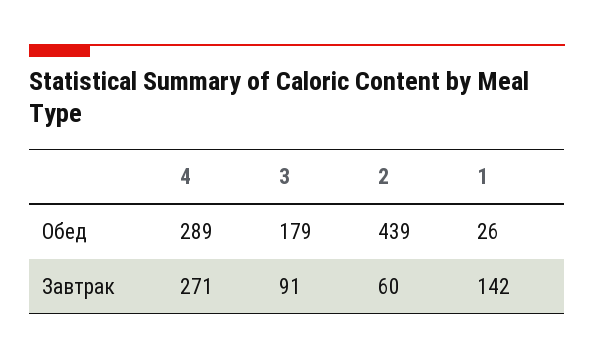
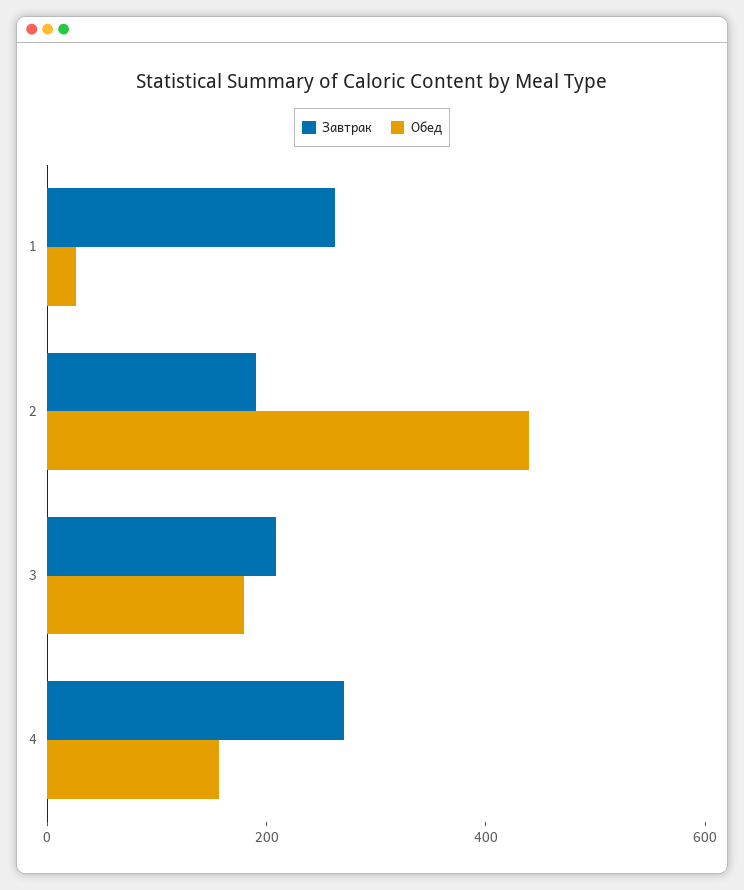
  {
    "Обед": {
-     "4": 289,
+     "4": 150,
      "3": 179,
      "2": 439,
      "1": 26
    },
    "Завтрак": {
      "4": 271,
-     "3": 91,
+     "3": 200,
-     "2": 60,
+     "2": 200,
-     "1": 142
+     "1": 250
    }
  }

